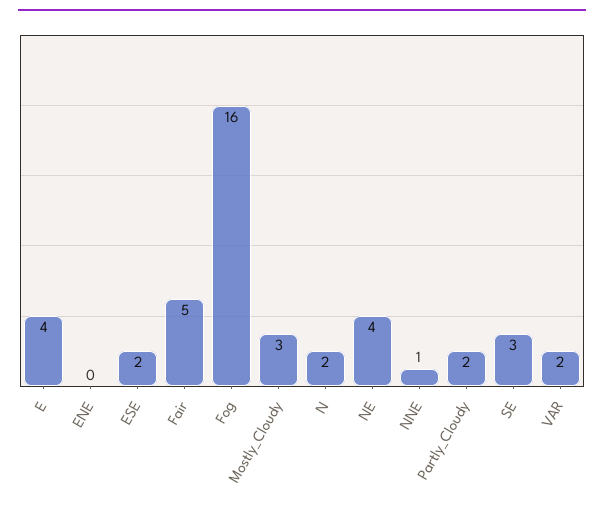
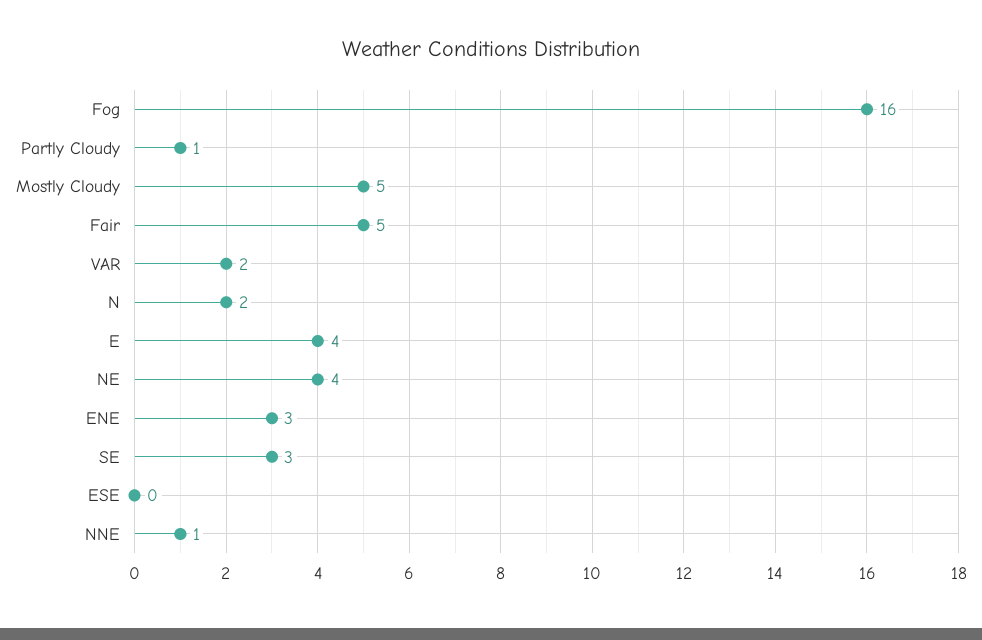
  {
    "E": 4,
-   "ENE": 0,
+   "ENE": 3,
-   "ESE": 2,
+   "ESE": 0,
    "Fair": 5,
    "Fog": 16,
-   "Mostly_Cloudy": 3,
+   "Mostly_Cloudy": 5,
    "N": 2,
    "NE": 4,
    "NNE": 1,
-   "Partly_Cloudy": 2,
+   "Partly_Cloudy": 1,
    "SE": 3,
    "VAR": 2
  }

